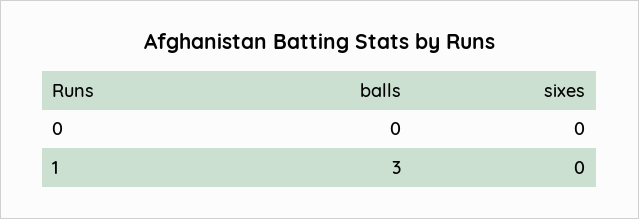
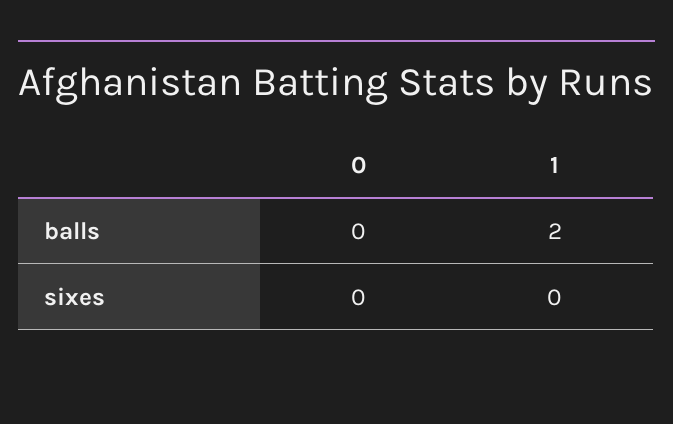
  {
    "balls": {
      "0": 0,
-     "1": 3
+     "1": 2
    },
    "sixes": {
      "0": 0,
      "1": 0
    }
  }

